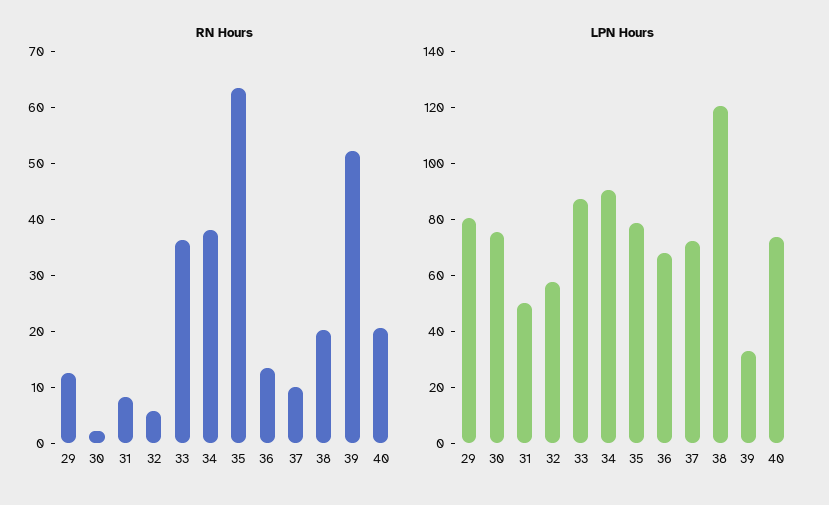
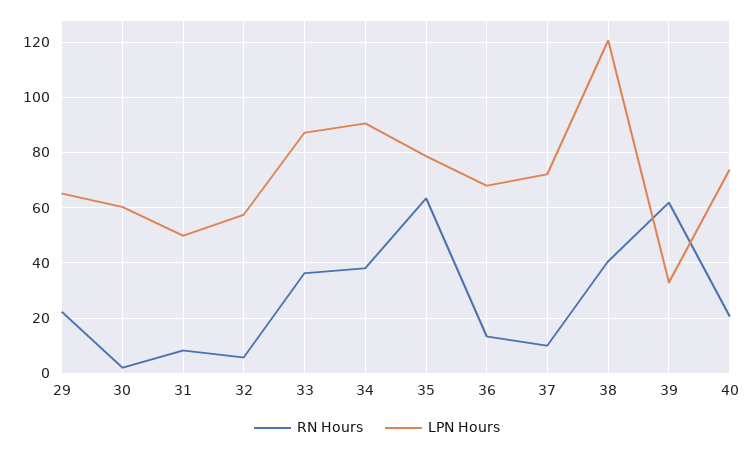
  {
    "RN Hours": {
-     "29": 12,
+     "29": 22.5,
      "30": 2,
      "31": 8,
      "32": 6,
      "33": 36,
      "34": 38,
      "35": 64,
      "36": 14,
      "37": 10,
-     "38": 20,
+     "38": 40,
-     "39": 52,
+     "39": 62.5,
      "40": 20
    },
    "LPN Hours": {
-     "29": 80,
+     "29": 65,
-     "30": 75,
+     "30": 60,
      "31": 50,
      "32": 57.5,
      "33": 87.5,
      "34": 90,
      "35": 77.5,
      "36": 67.5,
      "37": 72.5,
      "38": 120,
      "39": 32.5,
      "40": 75
    }
  }

